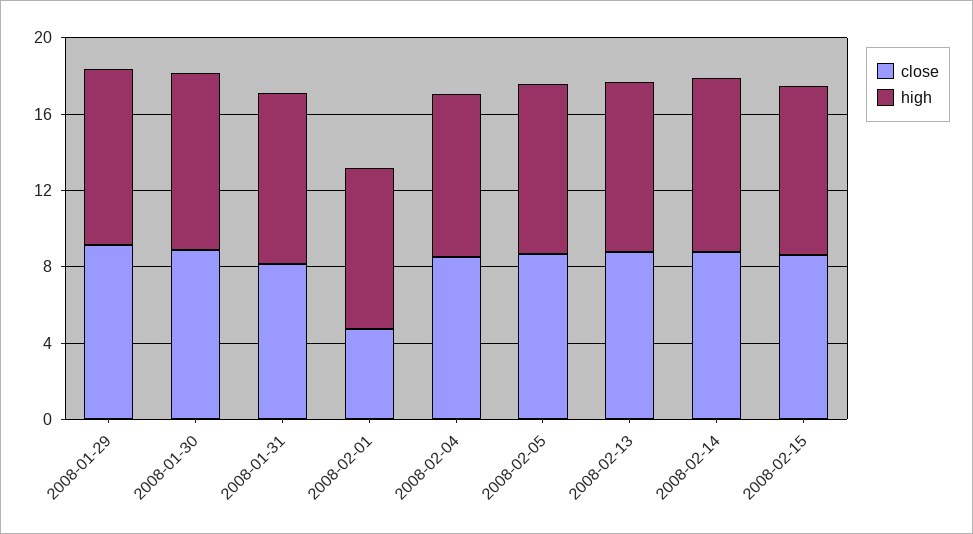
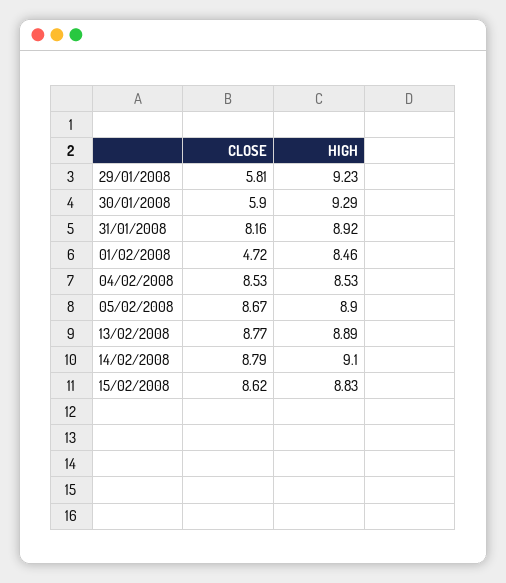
  {
    "close": {
-     "2008-01-29": 9,
+     "2008-01-29": 5.81,
-     "2008-01-30": 9,
+     "2008-01-30": 5.9,
      "2008-01-31": 8.16,
      "2008-02-01": 4.72,
      "2008-02-04": 8.53,
      "2008-02-05": 8.67,
      "2008-02-13": 8.77,
      "2008-02-14": 8.79,
      "2008-02-15": 8.62
    },
    "high": {
      "2008-01-29": 9.23,
      "2008-01-30": 9.29,
      "2008-01-31": 8.92,
      "2008-02-01": 8.46,
      "2008-02-04": 8.53,
      "2008-02-05": 8.9,
      "2008-02-13": 8.89,
      "2008-02-14": 9.1,
      "2008-02-15": 8.83
    }
  }

